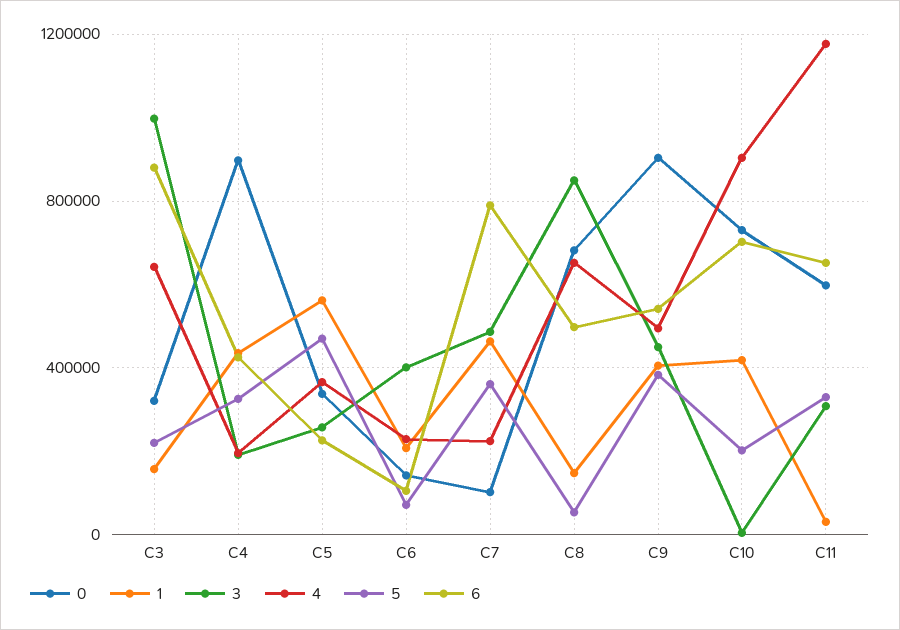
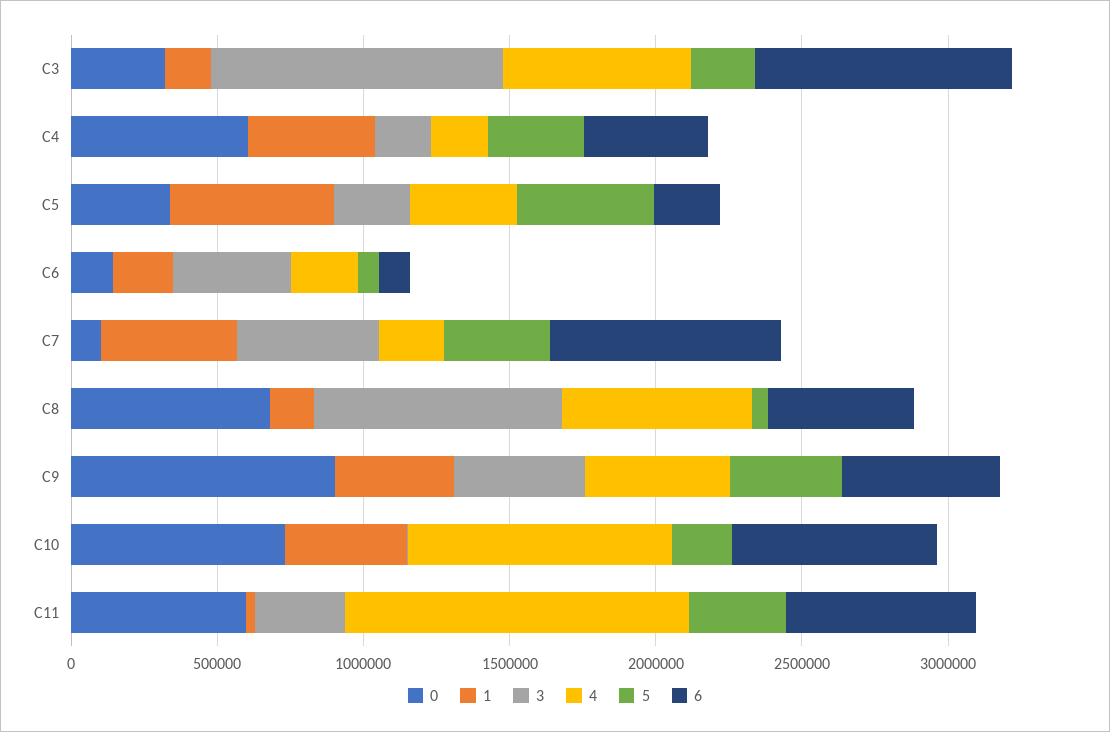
  {
    "0": {
      "C3": 300000,
-     "C4": 900000,
+     "C4": 600000,
      "C5": 350000,
      "C6": 150000,
      "C7": 100000,
      "C8": 700000,
      "C9": 900000,
      "C10": 750000,
      "C11": 600000
    },
    "1": {
      "C3": 150000,
      "C4": 450000,
      "C5": 550000,
      "C6": 200000,
      "C7": 450000,
      "C8": 150000,
      "C9": 400000,
      "C10": 400000,
      "C11": 50000
    },
    "3": {
      "C3": 1000000,
      "C4": 200000,
      "C5": 250000,
      "C6": 400000,
      "C7": 500000,
      "C8": 850000,
      "C9": 450000,
      "C10": 0,
      "C11": 300000
    },
    "4": {
      "C3": 650000,
      "C4": 200000,
      "C5": 350000,
      "C6": 250000,
      "C7": 200000,
      "C8": 650000,
      "C9": 500000,
      "C10": 900000,
      "C11": 1200000
    },
    "5": {
      "C3": 200000,
      "C4": 350000,
      "C5": 450000,
      "C6": 50000,
      "C7": 350000,
      "C8": 50000,
      "C9": 400000,
      "C10": 200000,
      "C11": 350000
    },
    "6": {
      "C3": 900000,
      "C4": 450000,
      "C5": 250000,
      "C6": 100000,
      "C7": 800000,
      "C8": 500000,
      "C9": 550000,
      "C10": 700000,
      "C11": 650000
    }
  }

